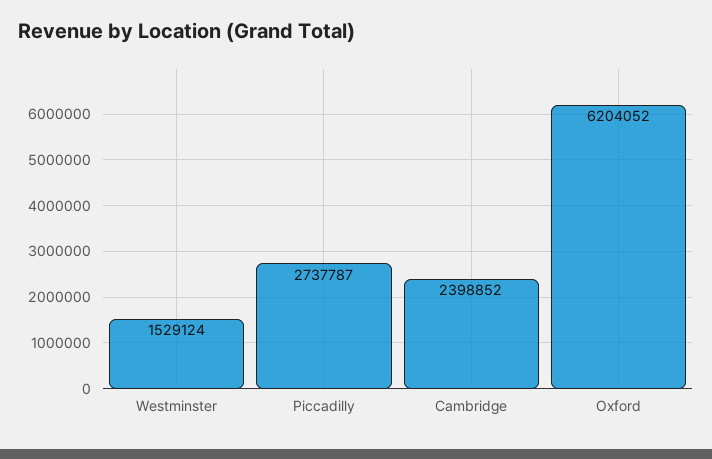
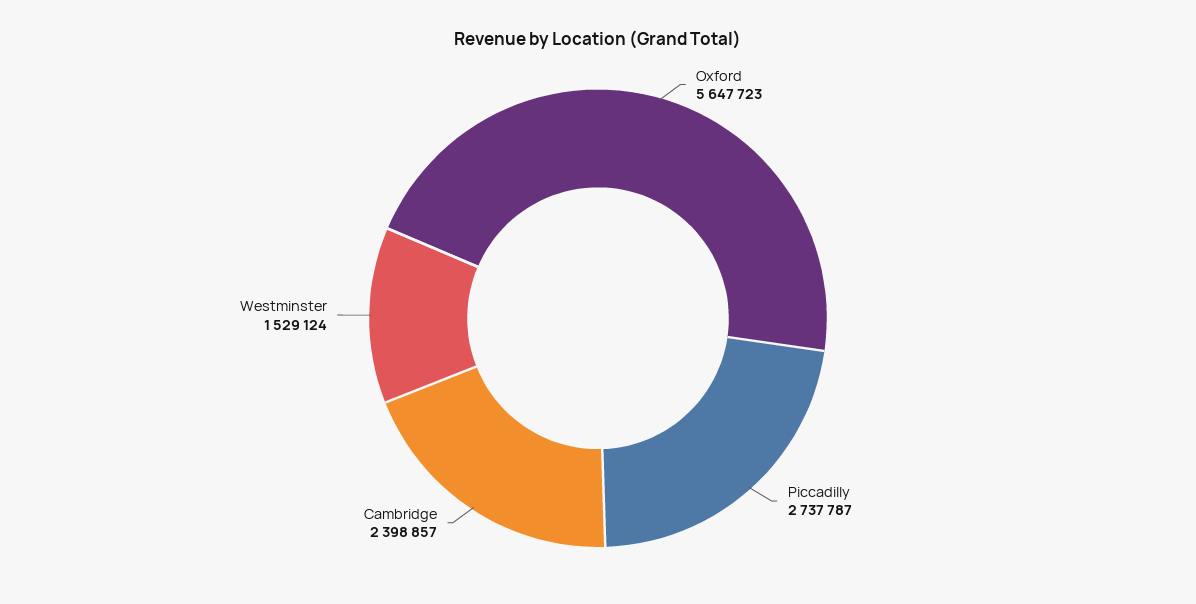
  {
    "Westminster": 1529124,
    "Piccadilly": 2737787,
-   "Cambridge": 2398852,
+   "Cambridge": 2398857,
-   "Oxford": 6204052
+   "Oxford": 5647723
  }

